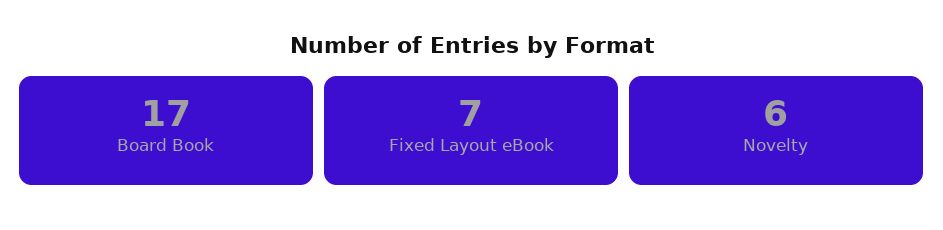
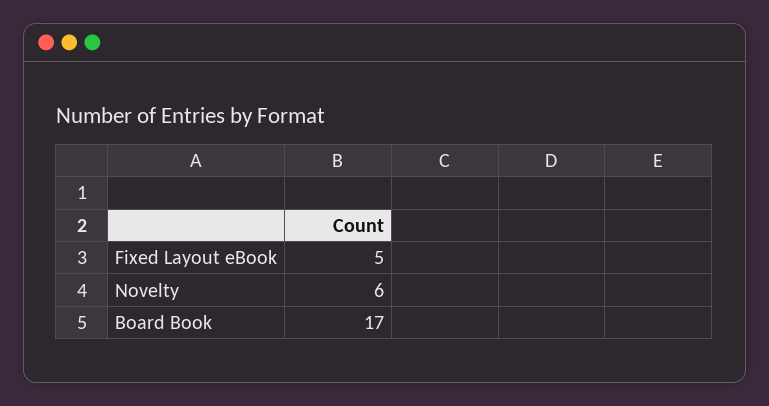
  {
    "Board Book": 17,
-   "Fixed Layout eBook": 7,
+   "Fixed Layout eBook": 5,
    "Novelty": 6
  }

